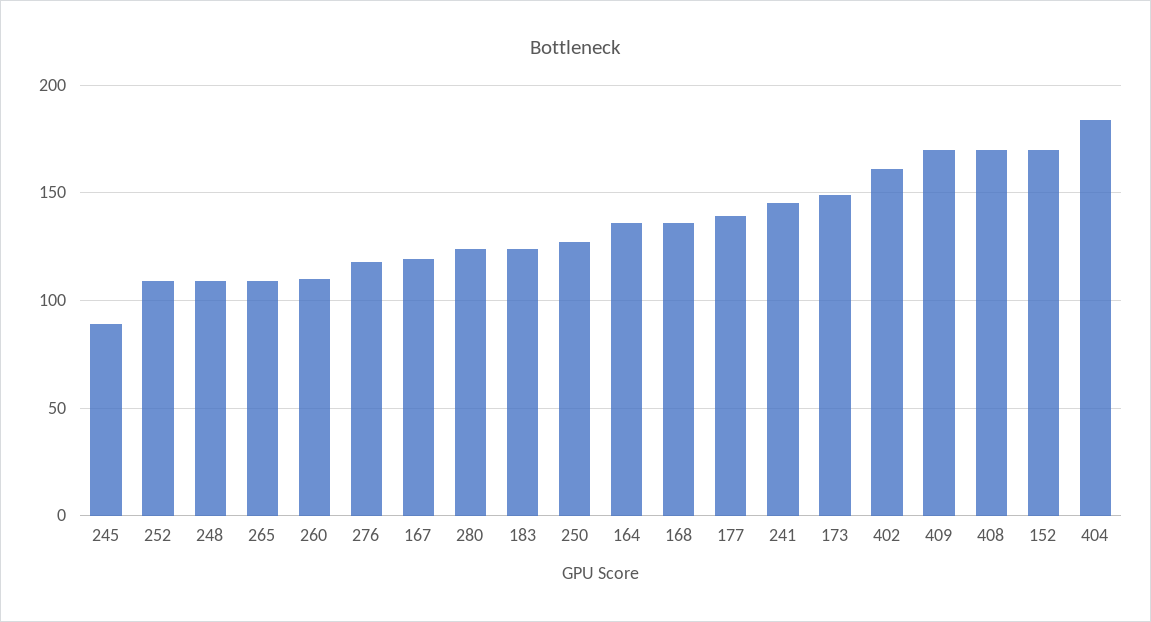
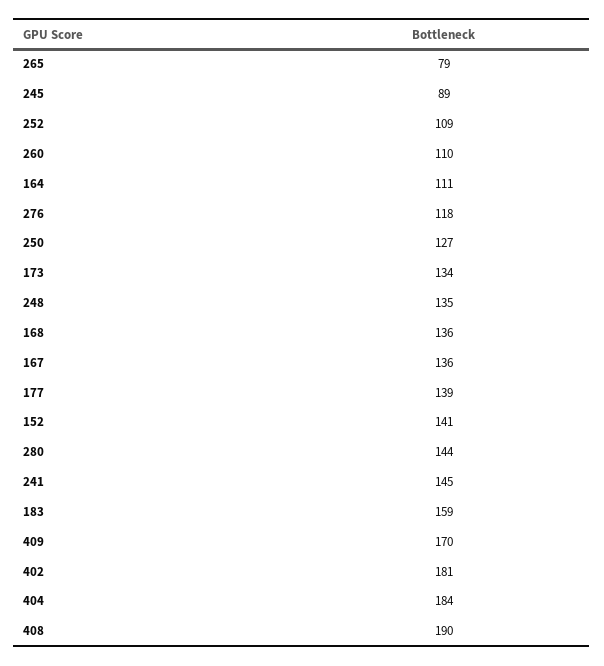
  {
    "245": 89,
    "252": 109,
-   "248": 110,
+   "248": 135,
-   "265": 110,
+   "265": 79,
    "260": 110,
    "276": 118,
-   "167": 120,
+   "167": 136,
-   "280": 125,
+   "280": 144,
-   "183": 125,
+   "183": 159,
    "250": 127,
-   "164": 135,
+   "164": 111,
    "168": 136,
    "177": 139,
    "241": 145,
-   "173": 150,
+   "173": 134,
-   "402": 160,
+   "402": 181,
    "409": 170,
-   "408": 170,
+   "408": 190,
-   "152": 170,
+   "152": 141,
    "404": 184
  }

